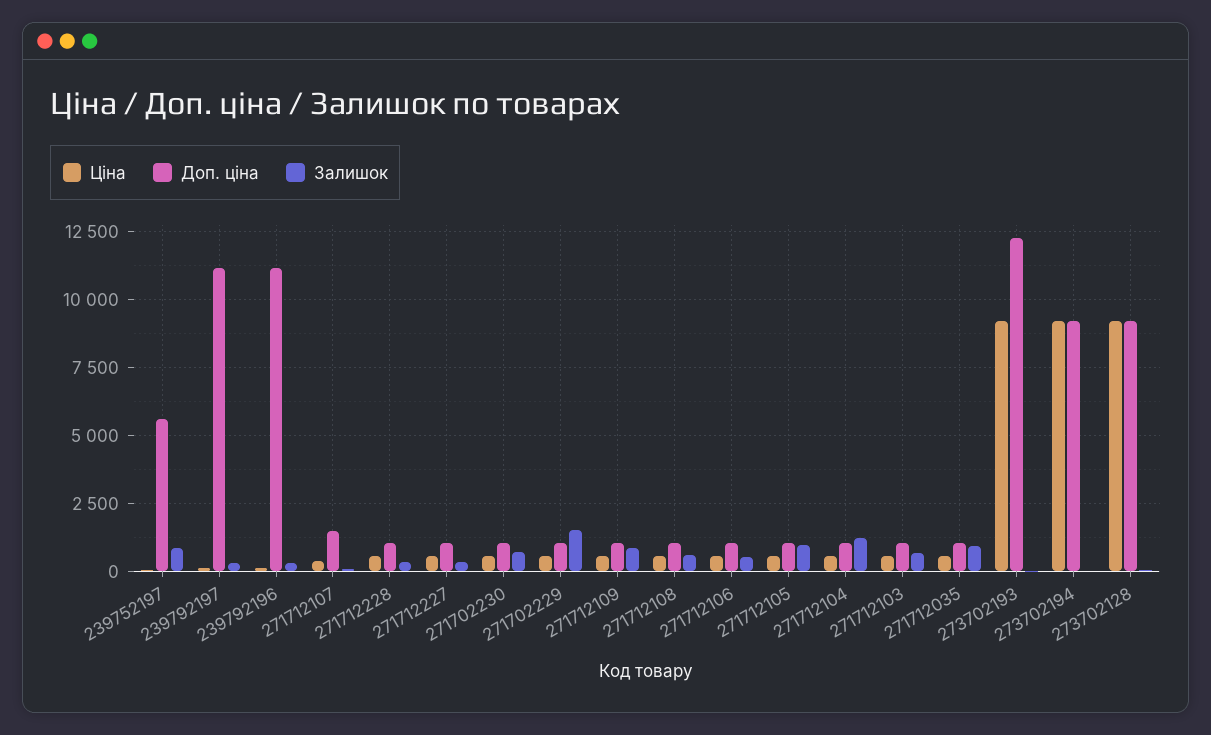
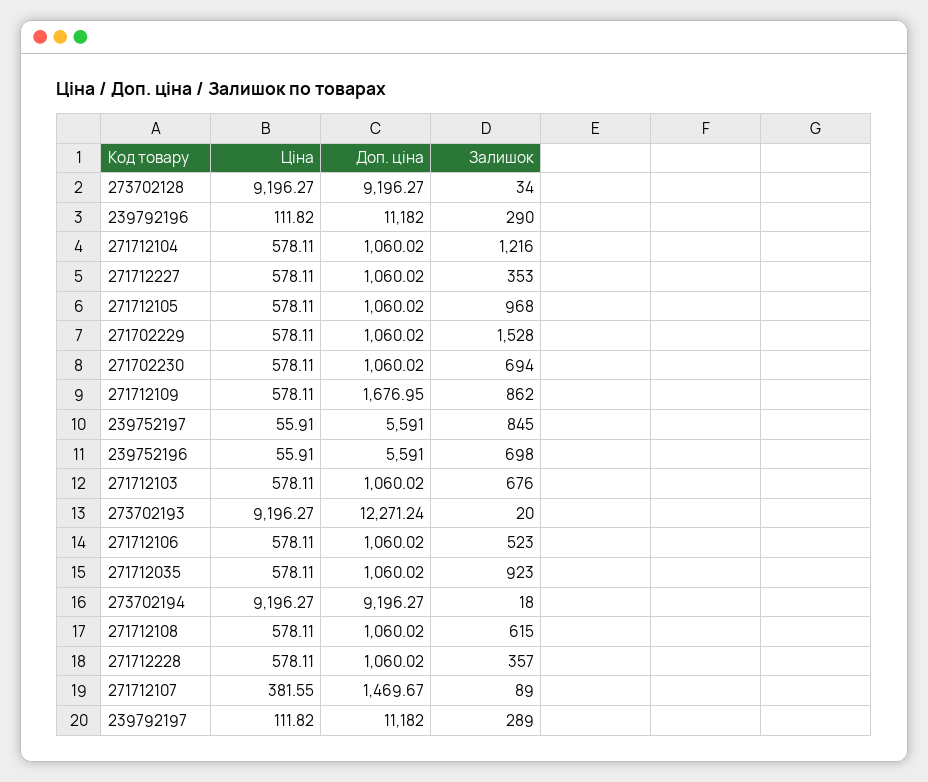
  {
    "Ціна": {
      "239752197": 55.91,
      "239792197": 111.82,
      "239792196": 111.82,
      "271712107": 381.55,
      "271712228": 578.11,
      "271712227": 578.11,
      "271702230": 578.11,
      "271702229": 578.11,
      "271712109": 578.11,
      "271712108": 578.11,
      "271712106": 578.11,
      "271712105": 578.11,
      "271712104": 578.11,
      "271712103": 578.11,
      "271712035": 578.11,
      "273702193": 9196.27,
      "273702194": 9196.27,
-     "273702128": 9196.27
+     "273702128": 9196.27,
+     "239752196": 55.91
    },
    "Доп. ціна": {
      "239752197": 5591,
      "239792197": 11182,
      "239792196": 11182,
      "271712107": 1469.67,
      "271712228": 1060.02,
      "271712227": 1060.02,
      "271702230": 1060.02,
      "271702229": 1060.02,
-     "271712109": 1000,
+     "271712109": 1676.95,
      "271712108": 1060.02,
      "271712106": 1060.02,
      "271712105": 1060.02,
      "271712104": 1060.02,
      "271712103": 1060.02,
      "271712035": 1060.02,
      "273702193": 12271.24,
      "273702194": 9196.27,
-     "273702128": 9196.27
+     "273702128": 9196.27,
+     "239752196": 5591
    },
    "Залишок": {
      "239752197": 845,
      "239792197": 289,
      "239792196": 290,
      "271712107": 89,
      "271712228": 357,
      "271712227": 353,
      "271702230": 694,
      "271702229": 1528,
      "271712109": 862,
      "271712108": 615,
      "271712106": 523,
      "271712105": 968,
      "271712104": 1216,
      "271712103": 676,
      "271712035": 923,
      "273702193": 20,
      "273702194": 18,
-     "273702128": 34
+     "273702128": 34,
+     "239752196": 698
    }
  }

